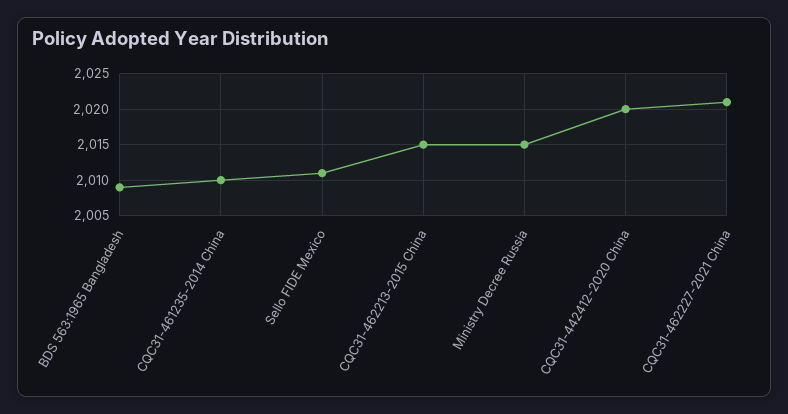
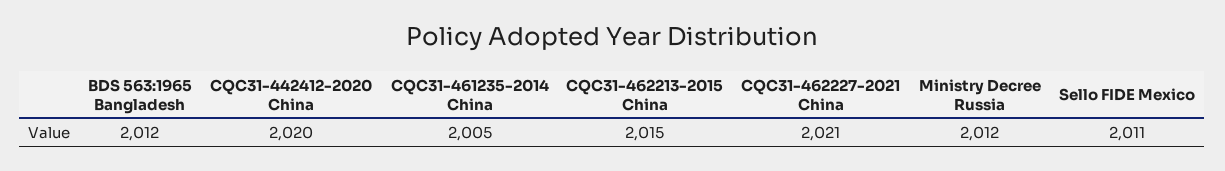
  {
-   "BDS 563:1965 Bangladesh": 2009,
+   "BDS 563:1965 Bangladesh": 2012,
-   "CQC31-461235-2014 China": 2010,
+   "CQC31-461235-2014 China": 2005,
    "Sello FIDE Mexico": 2011,
    "CQC31-462213-2015 China": 2015,
-   "Ministry Decree Russia": 2015,
+   "Ministry Decree Russia": 2012,
    "CQC31-442412-2020 China": 2020,
    "CQC31-462227-2021 China": 2021
  }

